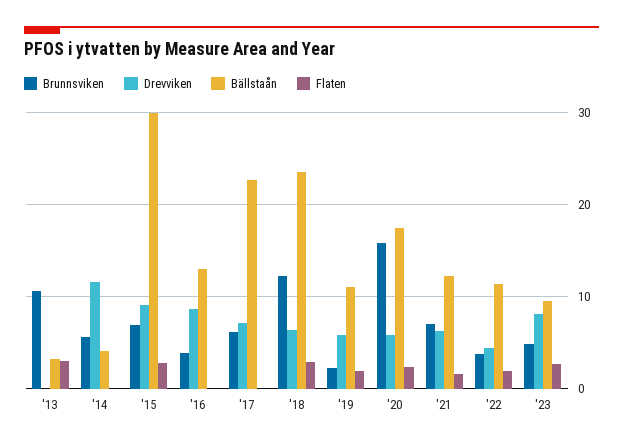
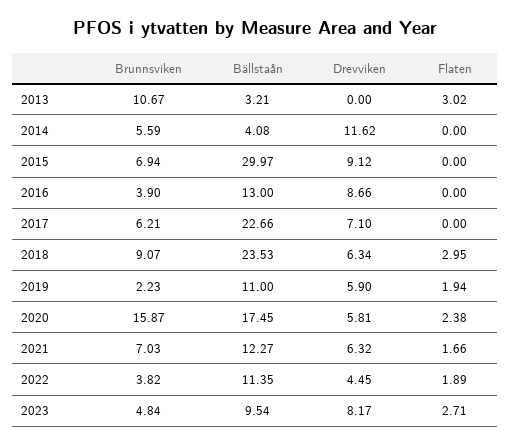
  {
    "Brunnsviken": {
      "'13": 10.67,
      "'14": 5.59,
      "'15": 6.94,
      "'16": 3.9,
      "'17": 6.21,
-     "'18": 12,
+     "'18": 9.07,
      "'19": 2.23,
      "'20": 15.87,
      "'21": 7.03,
      "'22": 3.82,
      "'23": 4.84
    },
    "Drevviken": {
      "'13": 0,
      "'14": 11.62,
      "'15": 9.12,
      "'16": 8.66,
      "'17": 7.1,
      "'18": 6.34,
      "'19": 5.9,
      "'20": 5.81,
      "'21": 6.32,
      "'22": 4.45,
      "'23": 8.17
    },
    "Bällstaån": {
      "'13": 3.21,
      "'14": 4.08,
      "'15": 29.97,
      "'16": 13,
      "'17": 22.66,
      "'18": 23.53,
      "'19": 11,
      "'20": 17.45,
      "'21": 12.27,
      "'22": 11.35,
      "'23": 9.54
    },
    "Flaten": {
      "'13": 3.02,
      "'14": 0,
-     "'15": 3,
+     "'15": 0,
      "'16": 0,
      "'17": 0,
      "'18": 2.95,
      "'19": 1.94,
      "'20": 2.38,
      "'21": 1.66,
      "'22": 1.89,
      "'23": 2.71
    }
  }

